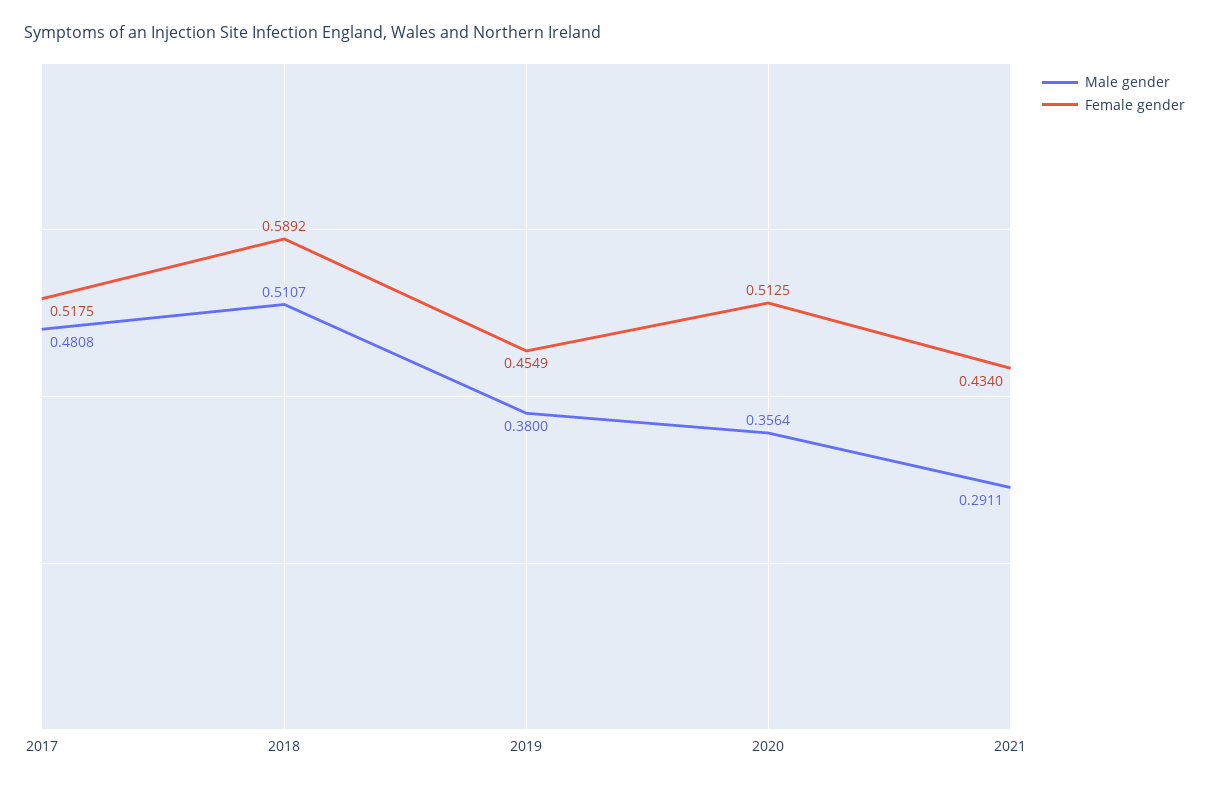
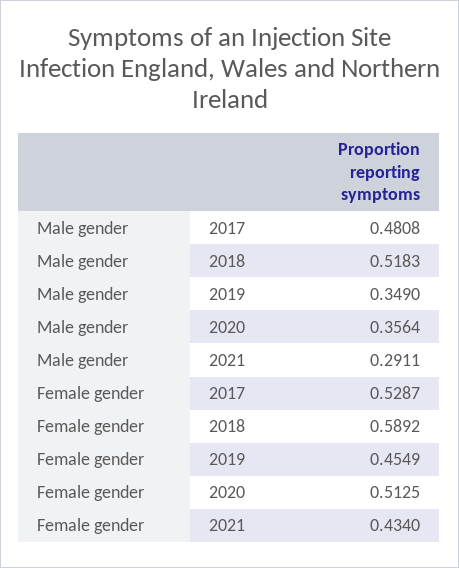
  {
    "Male gender": {
      "2017": 0.4808,
-     "2018": 0.5107,
+     "2018": 0.5183,
-     "2019": 0.38,
+     "2019": 0.349,
      "2020": 0.3564,
      "2021": 0.2911
    },
    "Female gender": {
-     "2017": 0.5175,
+     "2017": 0.5287,
      "2018": 0.5892,
      "2019": 0.4549,
      "2020": 0.5125,
      "2021": 0.434
    }
  }

